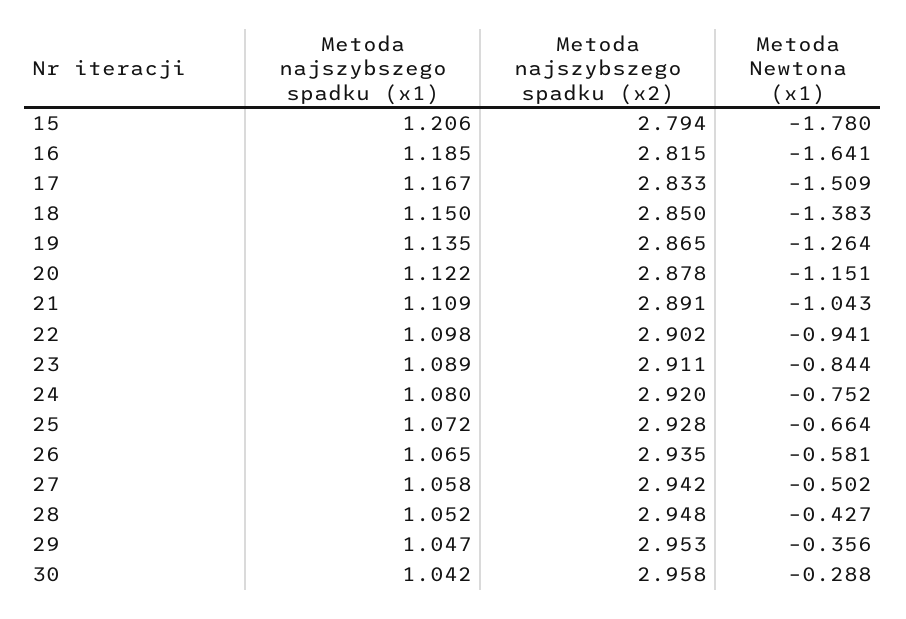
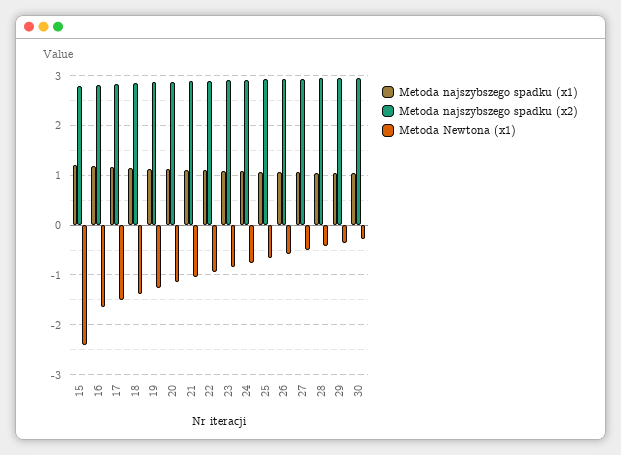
  {
    "Metoda najszybszego spadku (x1)": {
      "15": 1.206,
      "16": 1.185,
      "17": 1.167,
      "18": 1.15,
      "19": 1.135,
      "20": 1.122,
      "21": 1.109,
      "22": 1.098,
      "23": 1.089,
      "24": 1.08,
      "25": 1.072,
      "26": 1.065,
      "27": 1.058,
      "28": 1.052,
      "29": 1.047,
      "30": 1.042
    },
    "Metoda najszybszego spadku (x2)": {
      "15": 2.794,
      "16": 2.815,
      "17": 2.833,
      "18": 2.85,
      "19": 2.865,
      "20": 2.878,
      "21": 2.891,
      "22": 2.902,
      "23": 2.911,
      "24": 2.92,
      "25": 2.928,
      "26": 2.935,
      "27": 2.942,
      "28": 2.948,
      "29": 2.953,
      "30": 2.958
    },
    "Metoda Newtona (x1)": {
-     "15": -1.78,
+     "15": -2.4,
      "16": -1.641,
      "17": -1.509,
      "18": -1.383,
      "19": -1.264,
      "20": -1.151,
      "21": -1.043,
      "22": -0.941,
      "23": -0.844,
      "24": -0.752,
      "25": -0.664,
      "26": -0.581,
      "27": -0.502,
      "28": -0.427,
      "29": -0.356,
      "30": -0.288
    }
  }

